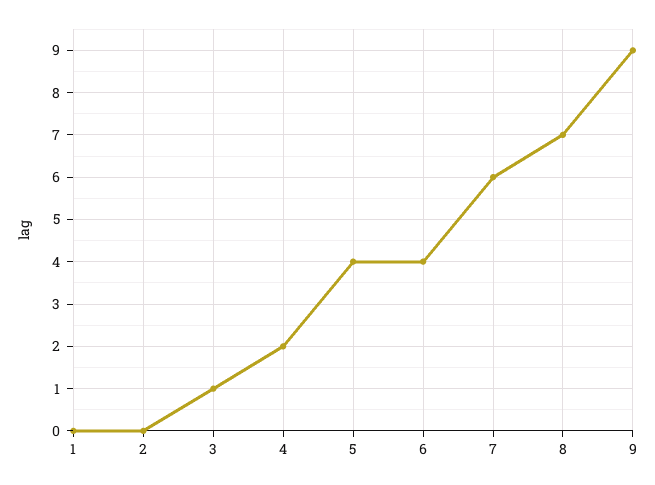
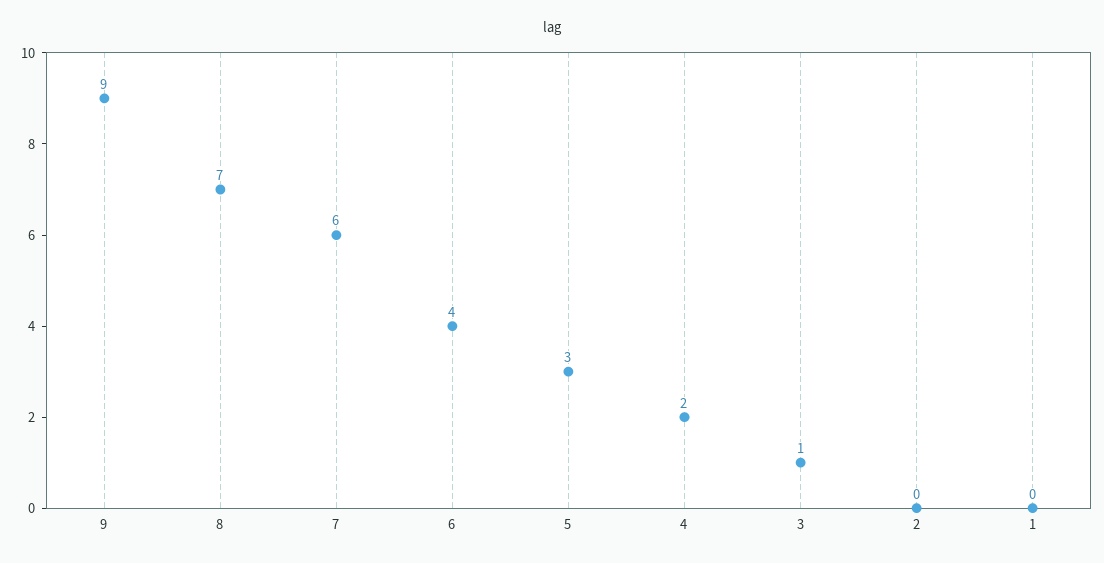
  {
    "1": 0,
    "2": 0,
    "3": 1,
    "4": 2,
-   "5": 4,
+   "5": 3,
    "6": 4,
    "7": 6,
    "8": 7,
    "9": 9
  }

